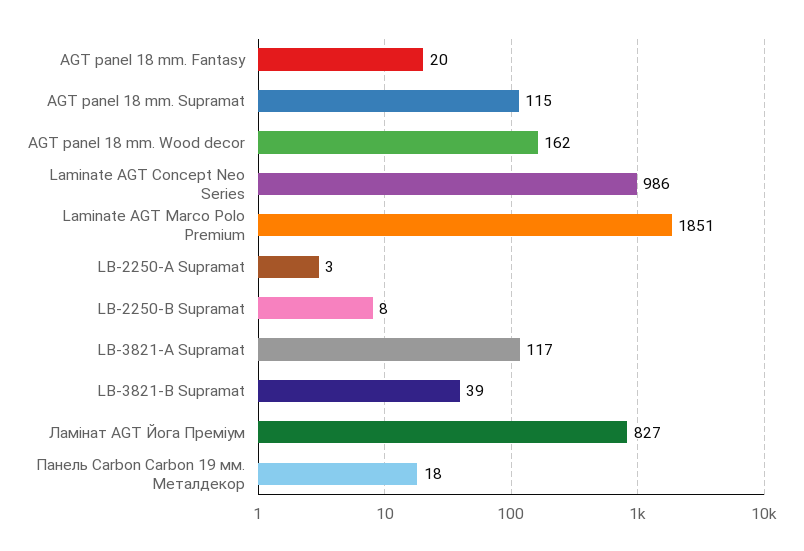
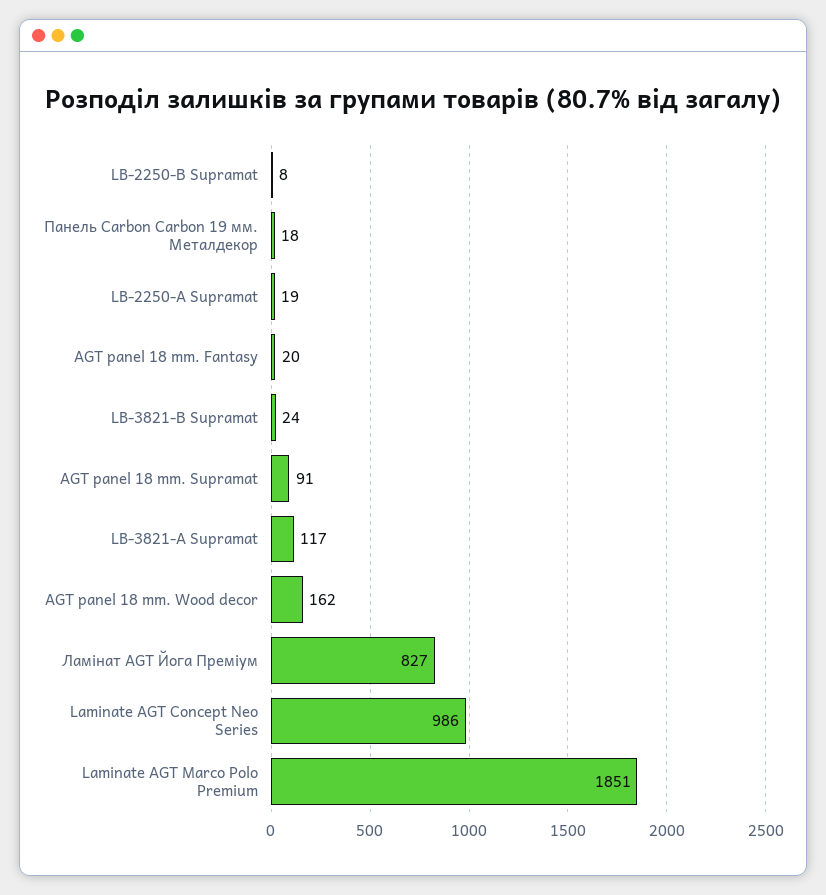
  {
    "AGT panel 18 mm. Fantasy": 20,
-   "AGT panel 18 mm. Supramat": 115,
+   "AGT panel 18 mm. Supramat": 91,
    "AGT panel 18 mm. Wood decor": 162,
    "Laminate AGT Concept Neo Series": 986,
    "Laminate AGT Marco Polo Premium": 1851,
-   "LB-2250-А Supramat": 3,
+   "LB-2250-А Supramat": 19,
    "LB-2250-В Supramat": 8,
    "LB-3821-А Supramat": 117,
-   "LB-3821-В Supramat": 39,
+   "LB-3821-В Supramat": 24,
    "Ламінат AGT Йога Преміум": 827,
    "Панель Carbon Carbon 19 мм. Металдекор": 18
  }

